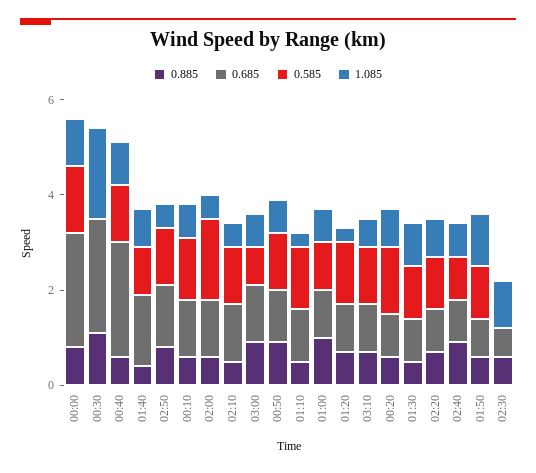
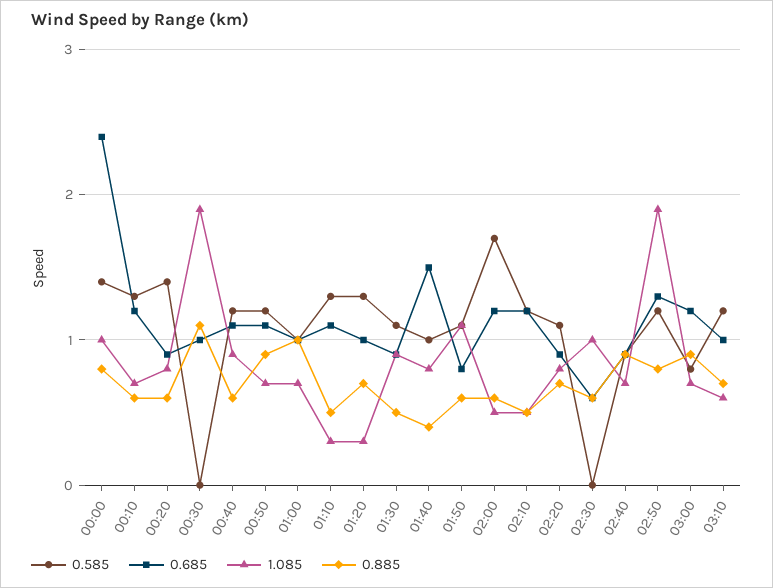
  {
    "0.885": {
      "00:00": 0.8,
      "00:30": 1.1,
      "00:40": 0.6,
      "01:40": 0.4,
      "02:50": 0.8,
      "00:10": 0.6,
      "02:00": 0.6,
      "02:10": 0.5,
      "03:00": 0.9,
      "00:50": 0.9,
      "01:10": 0.5,
      "01:00": 1,
      "01:20": 0.7,
      "03:10": 0.7,
      "00:20": 0.6,
      "01:30": 0.5,
      "02:20": 0.7,
      "02:40": 0.9,
      "01:50": 0.6,
      "02:30": 0.6
    },
    "0.685": {
      "00:00": 2.4,
-     "00:30": 2.5,
+     "00:30": 1,
-     "00:40": 2.5,
+     "00:40": 1.1,
      "01:40": 1.5,
      "02:50": 1.3,
      "00:10": 1.2,
      "02:00": 1.2,
      "02:10": 1.2,
      "03:00": 1.2,
      "00:50": 1.1,
      "01:10": 1.1,
      "01:00": 1,
      "01:20": 1,
      "03:10": 1,
      "00:20": 0.9,
      "01:30": 0.9,
      "02:20": 0.9,
      "02:40": 0.9,
      "01:50": 0.8,
      "02:30": 0.6
    },
    "0.585": {
      "00:00": 1.4,
      "00:30": 0,
      "00:40": 1.2,
      "01:40": 1,
      "02:50": 1.2,
      "00:10": 1.3,
      "02:00": 1.7,
      "02:10": 1.2,
      "03:00": 0.8,
      "00:50": 1.2,
      "01:10": 1.3,
      "01:00": 1,
      "01:20": 1.3,
      "03:10": 1.2,
      "00:20": 1.4,
      "01:30": 1.1,
      "02:20": 1.1,
      "02:40": 0.9,
      "01:50": 1.1,
      "02:30": 0
    },
    "1.085": {
      "00:00": 1,
      "00:30": 1.9,
      "00:40": 0.9,
      "01:40": 0.8,
-     "02:50": 0.5,
+     "02:50": 1.9,
      "00:10": 0.7,
      "02:00": 0.5,
      "02:10": 0.5,
      "03:00": 0.7,
      "00:50": 0.7,
      "01:10": 0.3,
      "01:00": 0.7,
      "01:20": 0.3,
      "03:10": 0.6,
      "00:20": 0.8,
      "01:30": 0.9,
      "02:20": 0.8,
      "02:40": 0.7,
      "01:50": 1.1,
      "02:30": 1
    }
  }

